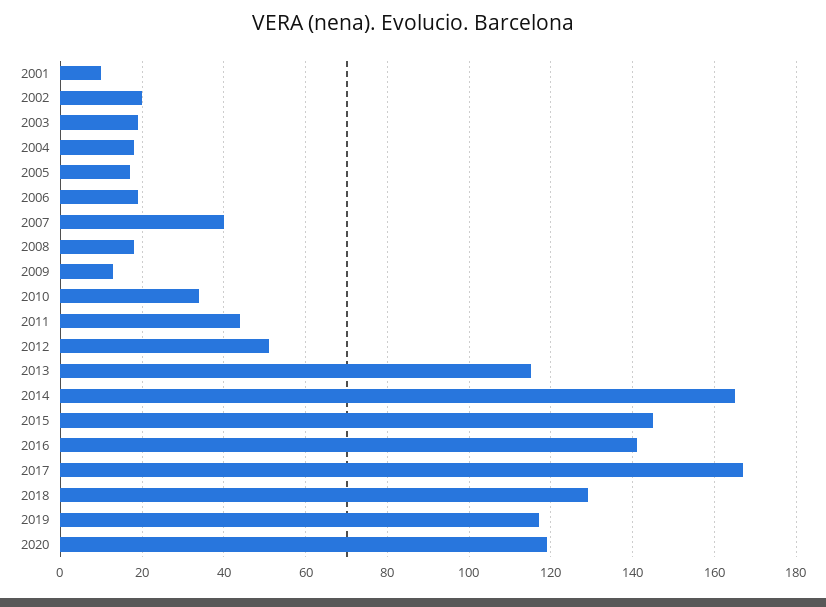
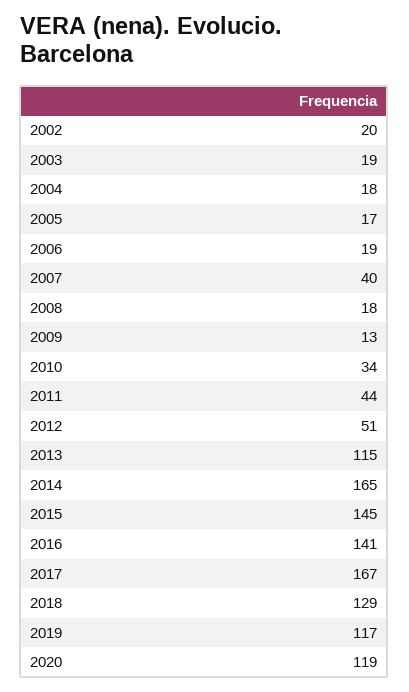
  {
-   "2001": 10,
    "2002": 20,
    "2003": 19,
    "2004": 18,
    "2005": 17,
    "2006": 19,
    "2007": 40,
    "2008": 18,
    "2009": 13,
    "2010": 34,
    "2011": 44,
    "2012": 51,
    "2013": 115,
    "2014": 165,
    "2015": 145,
    "2016": 141,
    "2017": 167,
    "2018": 129,
    "2019": 117,
    "2020": 119
  }

